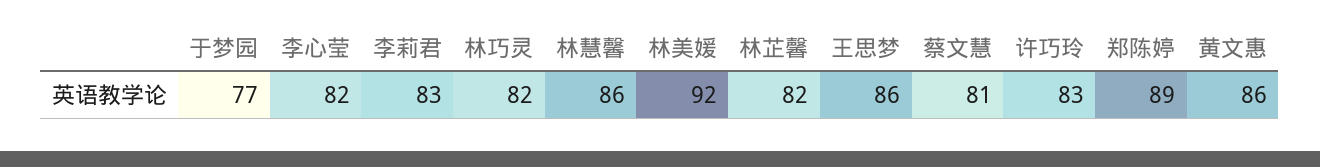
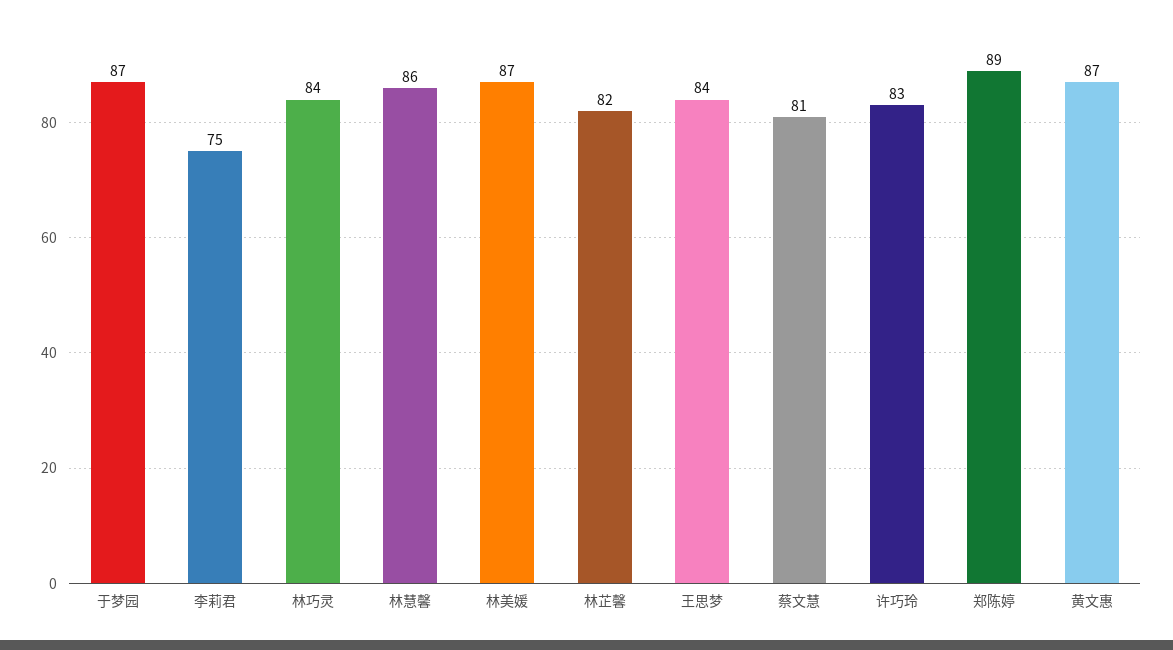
  {
-   "于梦园": 77,
+   "于梦园": 87,
-   "李心莹": 82,
-   "李莉君": 83,
+   "李莉君": 75,
-   "林巧灵": 82,
+   "林巧灵": 84,
    "林慧馨": 86,
-   "林美媛": 92,
+   "林美媛": 87,
    "林芷馨": 82,
-   "王思梦": 86,
+   "王思梦": 84,
    "蔡文慧": 81,
    "许巧玲": 83,
    "郑陈婷": 89,
-   "黄文惠": 86
+   "黄文惠": 87
  }

